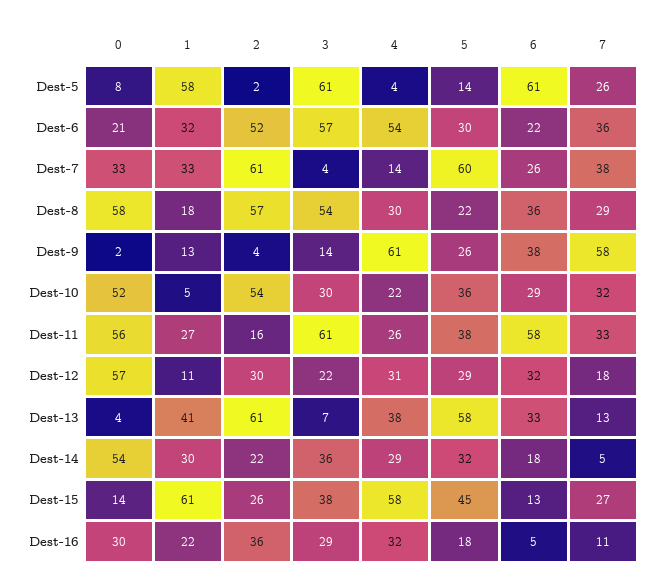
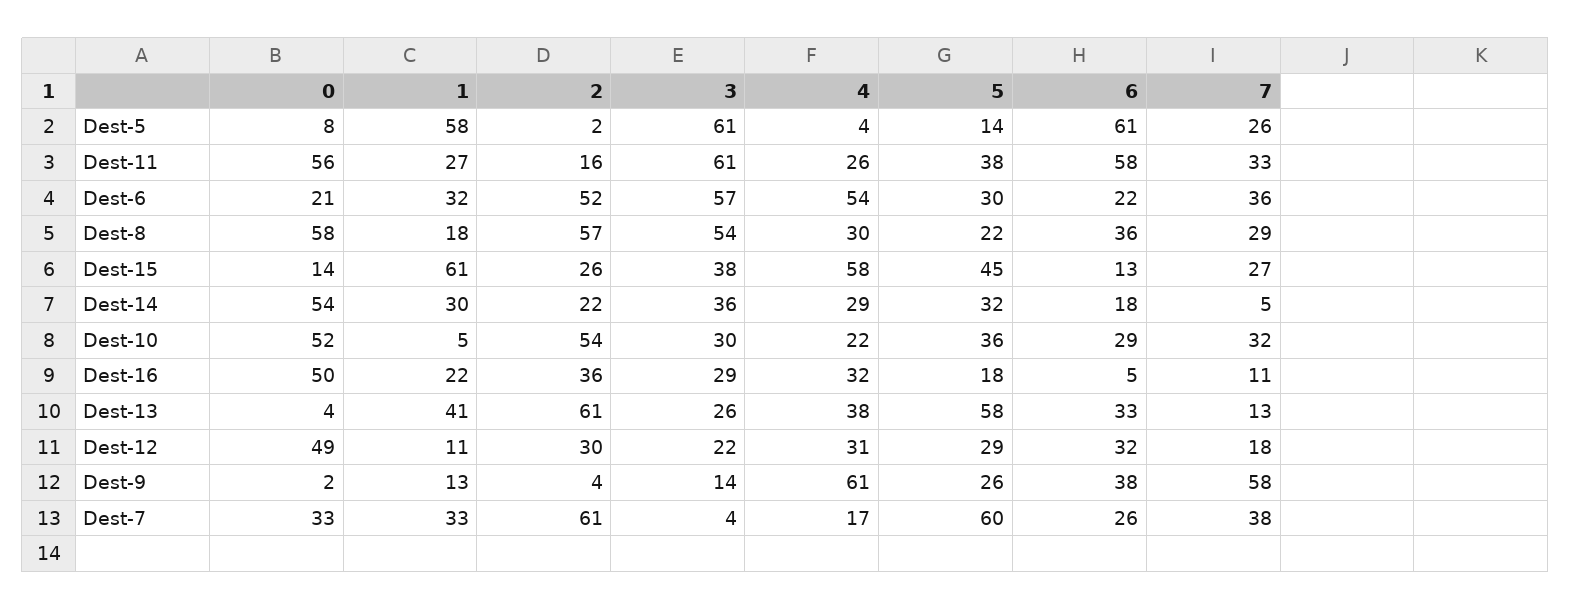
  {
    "0": {
      "Dest-5": 8,
      "Dest-6": 21,
      "Dest-7": 33,
      "Dest-8": 58,
      "Dest-9": 2,
      "Dest-10": 52,
      "Dest-11": 56,
-     "Dest-12": 57,
+     "Dest-12": 49,
      "Dest-13": 4,
      "Dest-14": 54,
      "Dest-15": 14,
-     "Dest-16": 30
+     "Dest-16": 50
    },
    "1": {
      "Dest-5": 58,
      "Dest-6": 32,
      "Dest-7": 33,
      "Dest-8": 18,
      "Dest-9": 13,
      "Dest-10": 5,
      "Dest-11": 27,
      "Dest-12": 11,
      "Dest-13": 41,
      "Dest-14": 30,
      "Dest-15": 61,
      "Dest-16": 22
    },
    "2": {
      "Dest-5": 2,
      "Dest-6": 52,
      "Dest-7": 61,
      "Dest-8": 57,
      "Dest-9": 4,
      "Dest-10": 54,
      "Dest-11": 16,
      "Dest-12": 30,
      "Dest-13": 61,
      "Dest-14": 22,
      "Dest-15": 26,
      "Dest-16": 36
    },
    "3": {
      "Dest-5": 61,
      "Dest-6": 57,
      "Dest-7": 4,
      "Dest-8": 54,
      "Dest-9": 14,
      "Dest-10": 30,
      "Dest-11": 61,
      "Dest-12": 22,
-     "Dest-13": 7,
+     "Dest-13": 26,
      "Dest-14": 36,
      "Dest-15": 38,
      "Dest-16": 29
    },
    "4": {
      "Dest-5": 4,
      "Dest-6": 54,
-     "Dest-7": 14,
+     "Dest-7": 17,
      "Dest-8": 30,
      "Dest-9": 61,
      "Dest-10": 22,
      "Dest-11": 26,
      "Dest-12": 31,
      "Dest-13": 38,
      "Dest-14": 29,
      "Dest-15": 58,
      "Dest-16": 32
    },
    "5": {
      "Dest-5": 14,
      "Dest-6": 30,
      "Dest-7": 60,
      "Dest-8": 22,
      "Dest-9": 26,
      "Dest-10": 36,
      "Dest-11": 38,
      "Dest-12": 29,
      "Dest-13": 58,
      "Dest-14": 32,
      "Dest-15": 45,
      "Dest-16": 18
    },
    "6": {
      "Dest-5": 61,
      "Dest-6": 22,
      "Dest-7": 26,
      "Dest-8": 36,
      "Dest-9": 38,
      "Dest-10": 29,
      "Dest-11": 58,
      "Dest-12": 32,
      "Dest-13": 33,
      "Dest-14": 18,
      "Dest-15": 13,
      "Dest-16": 5
    },
    "7": {
      "Dest-5": 26,
      "Dest-6": 36,
      "Dest-7": 38,
      "Dest-8": 29,
      "Dest-9": 58,
      "Dest-10": 32,
      "Dest-11": 33,
      "Dest-12": 18,
      "Dest-13": 13,
      "Dest-14": 5,
      "Dest-15": 27,
      "Dest-16": 11
    }
  }

